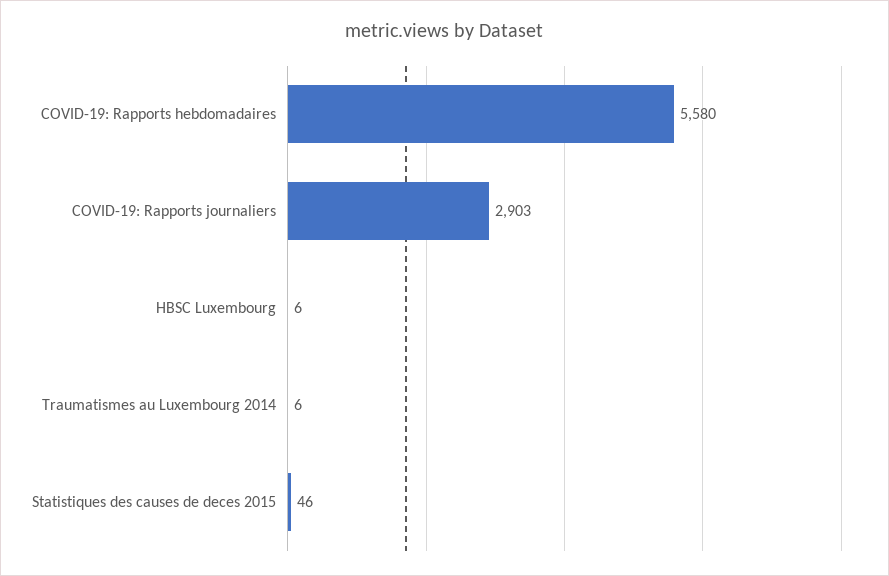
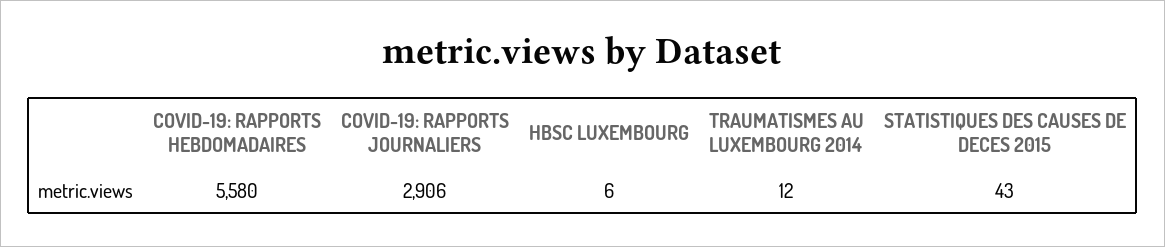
  {
    "COVID-19: Rapports hebdomadaires": 5580,
-   "COVID-19: Rapports journaliers": 2903,
+   "COVID-19: Rapports journaliers": 2906,
    "HBSC Luxembourg": 6,
-   "Traumatismes au Luxembourg 2014": 6,
+   "Traumatismes au Luxembourg 2014": 12,
-   "Statistiques des causes de deces 2015": 46
+   "Statistiques des causes de deces 2015": 43
  }

